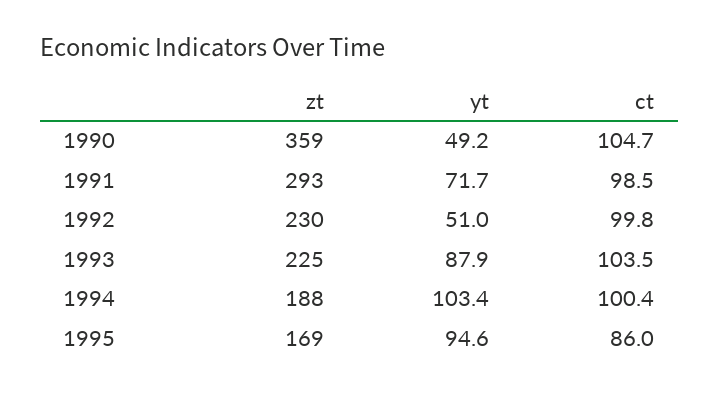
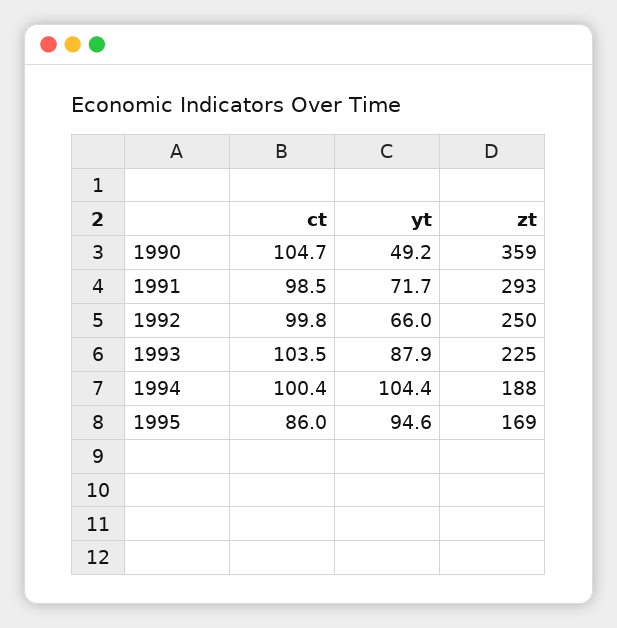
  {
    "zt": {
      "1990": 359,
      "1991": 293,
-     "1992": 230,
+     "1992": 250,
      "1993": 225,
      "1994": 188,
      "1995": 169
    },
    "yt": {
      "1990": 49.2,
      "1991": 71.7,
-     "1992": 51,
+     "1992": 66,
      "1993": 87.9,
-     "1994": 103.4,
+     "1994": 104.4,
      "1995": 94.6
    },
    "ct": {
      "1990": 104.7,
      "1991": 98.5,
      "1992": 99.8,
      "1993": 103.5,
      "1994": 100.4,
      "1995": 86
    }
  }

